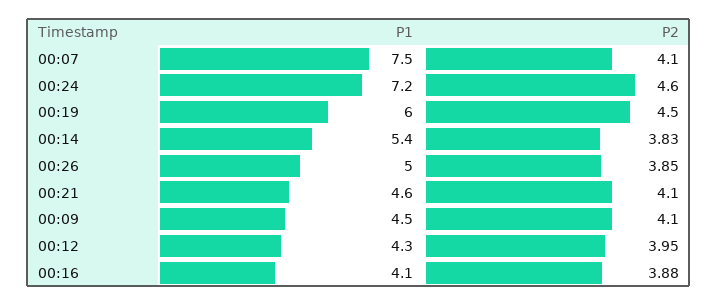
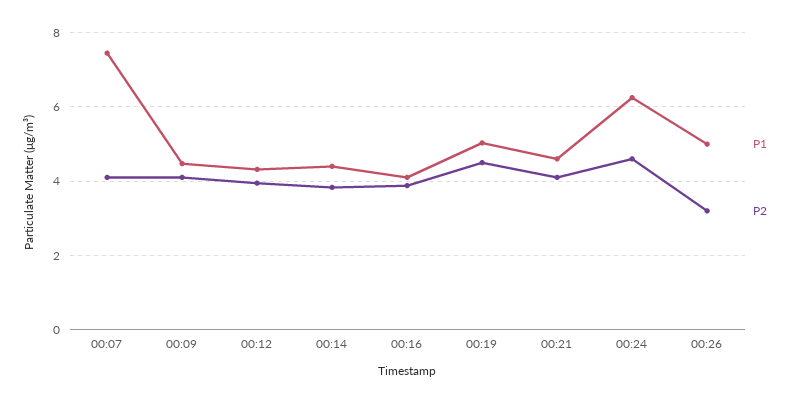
  {
    "P1": {
      "00:07": 7.5,
-     "00:24": 7.2,
+     "00:24": 6.2,
-     "00:19": 6,
+     "00:19": 5,
-     "00:14": 5.4,
+     "00:14": 4.4,
      "00:26": 5,
      "00:21": 4.6,
      "00:09": 4.5,
      "00:12": 4.3,
      "00:16": 4.1
    },
    "P2": {
      "00:07": 4.1,
      "00:24": 4.6,
      "00:19": 4.5,
      "00:14": 3.83,
-     "00:26": 3.85,
+     "00:26": 3.2,
      "00:21": 4.1,
      "00:09": 4.1,
      "00:12": 3.95,
      "00:16": 3.88
    }
  }

